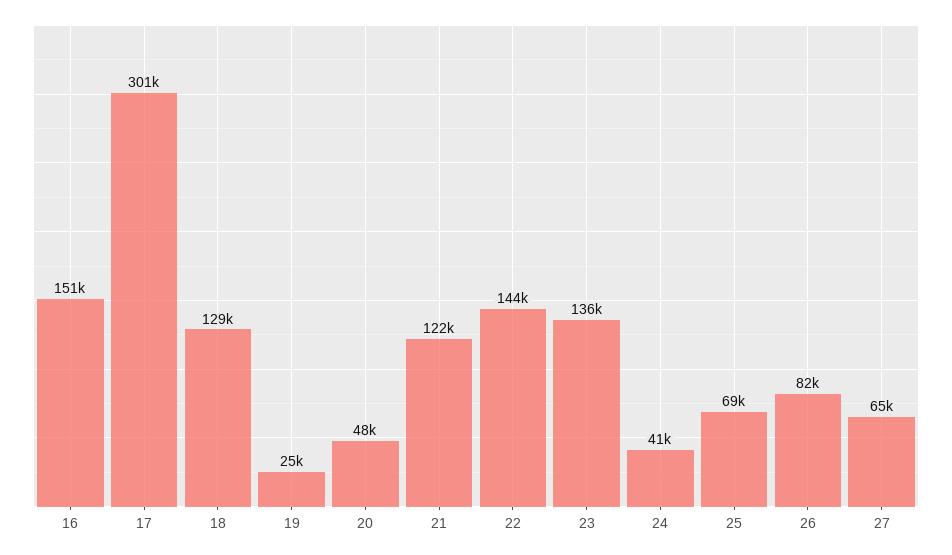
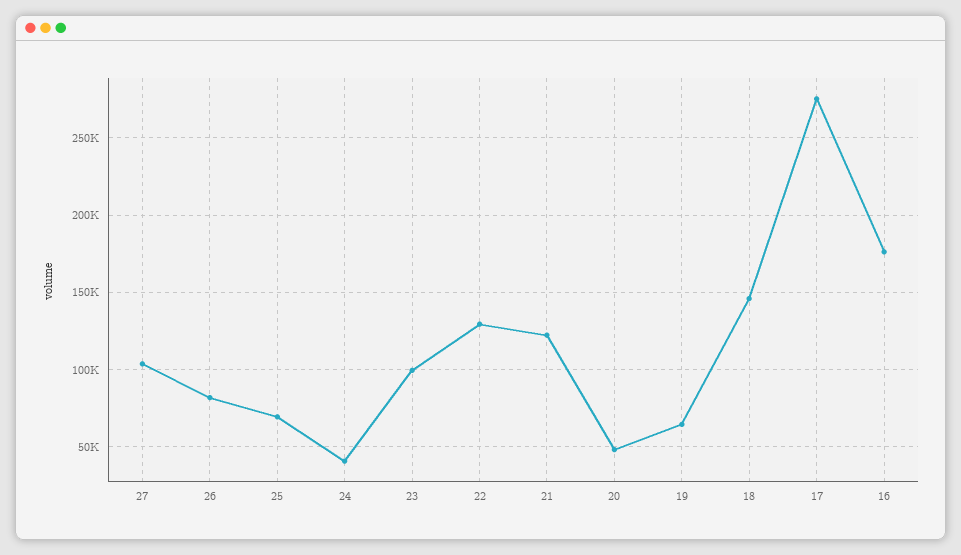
  {
-   "16": 151000,
+   "16": 175000,
-   "17": 301000,
+   "17": 275000,
-   "18": 129000,
+   "18": 145000,
-   "19": 25000,
+   "19": 65000,
    "20": 48000,
    "21": 122000,
-   "22": 144000,
+   "22": 130000,
-   "23": 136000,
+   "23": 100000,
    "24": 41000,
    "25": 69000,
    "26": 82000,
-   "27": 65000
+   "27": 105000
  }

